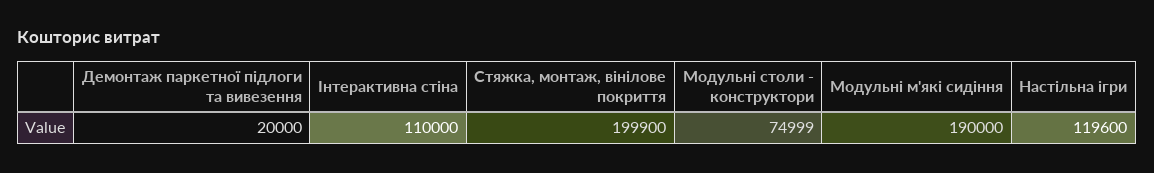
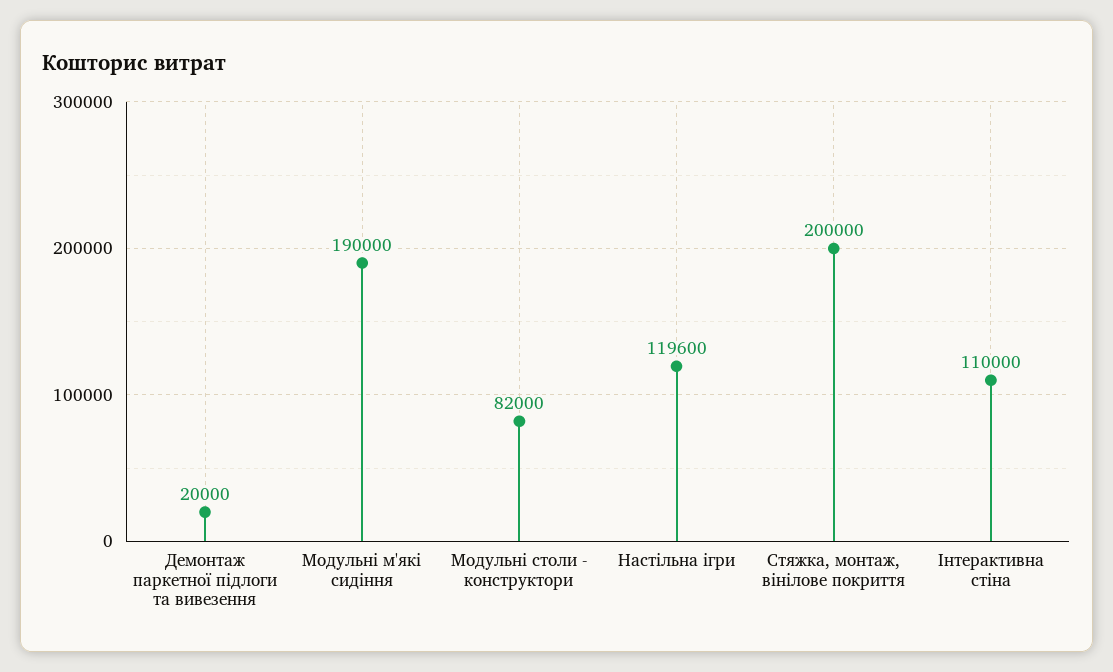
  {
    "Демонтаж паркетної підлоги та вивезення": 20000,
    "Інтерактивна стіна": 110000,
-   "Стяжка, монтаж, вінілове покриття": 199900,
+   "Стяжка, монтаж, вінілове покриття": 200000,
-   "Модульні столи - конструктори": 74999,
+   "Модульні столи - конструктори": 82000,
    "Модульні м'які сидіння": 190000,
    "Настільна ігри": 119600
  }

